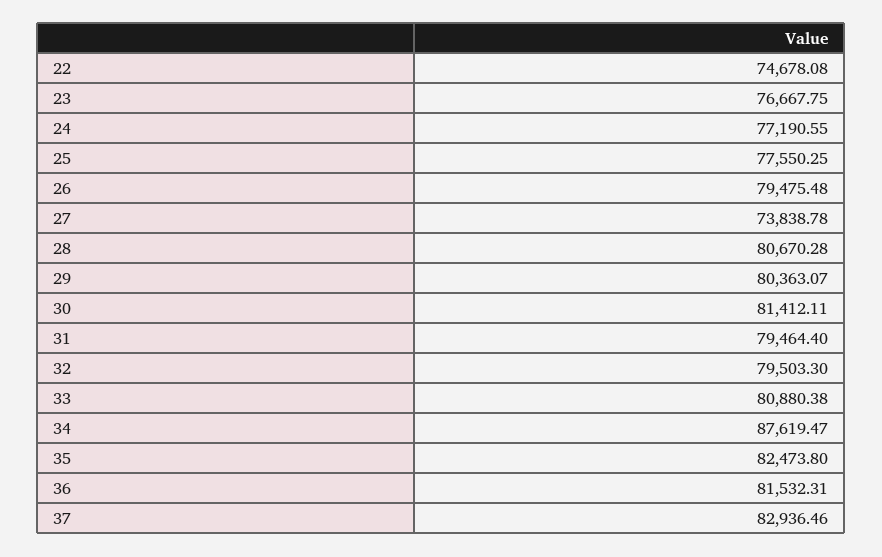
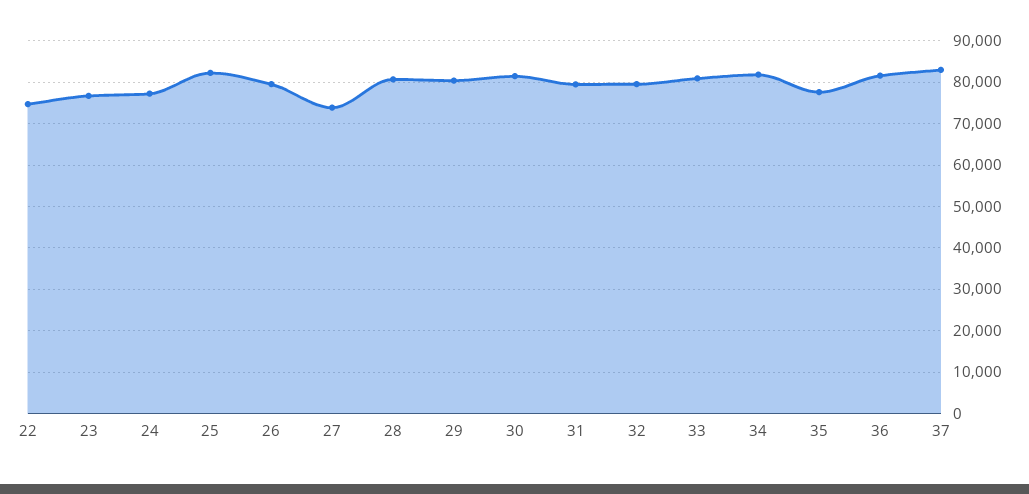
  {
    "22": 74678.08,
    "23": 76667.75,
    "24": 77190.55,
-   "25": 77550.25,
+   "25": 82000,
    "26": 79475.48,
    "27": 73838.78,
    "28": 80670.28,
    "29": 80363.07,
    "30": 81412.11,
    "31": 79464.4,
    "32": 79503.3,
    "33": 80880.38,
-   "34": 87619.47,
+   "34": 82000,
-   "35": 82473.8,
+   "35": 78000,
    "36": 81532.31,
    "37": 82936.46
  }

